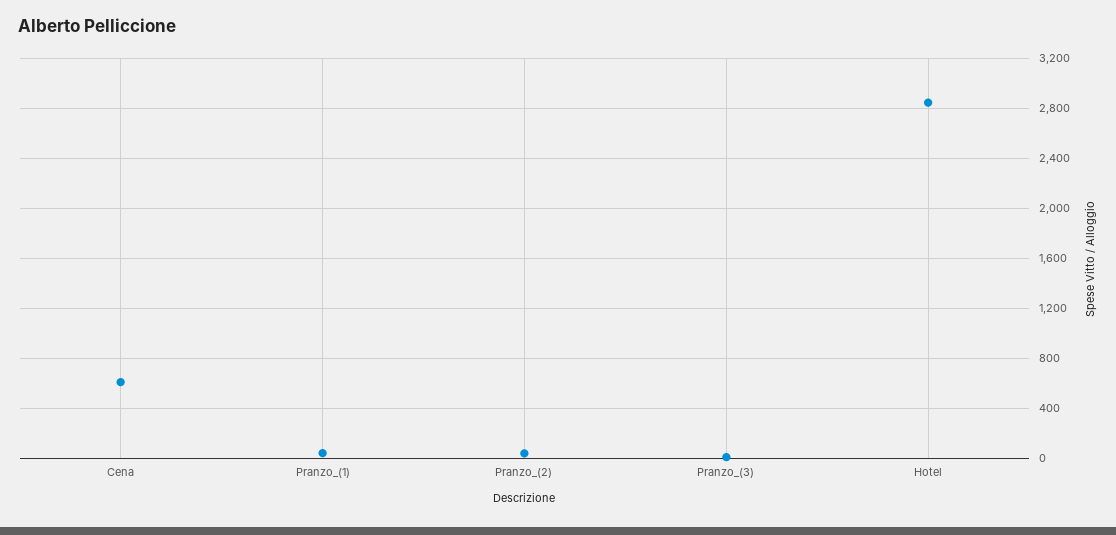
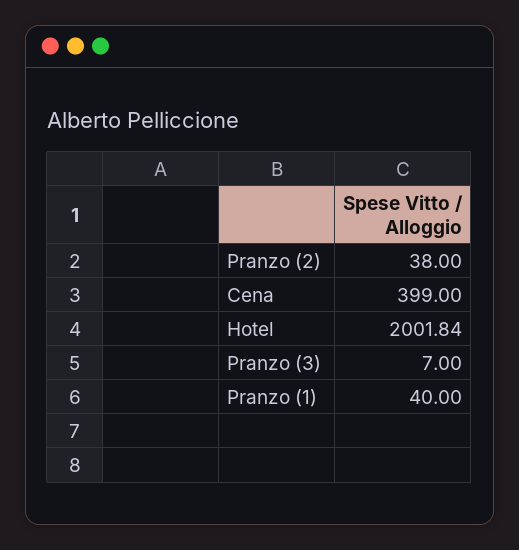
  {
-   "Cena": 600,
+   "Cena": 399,
    "Pranzo_(1)": 40,
    "Pranzo_(2)": 38,
    "Pranzo_(3)": 7,
-   "Hotel": 2850
+   "Hotel": 2001.84
  }

